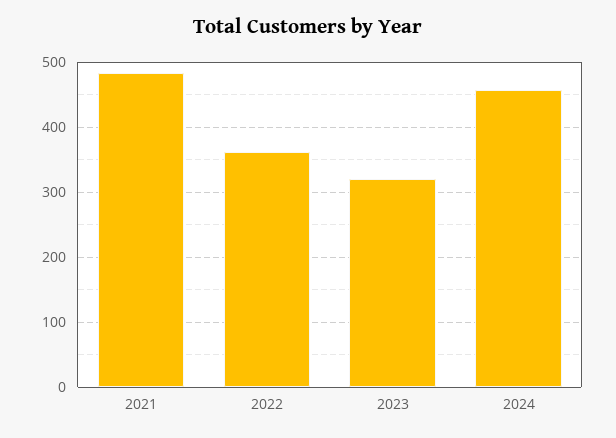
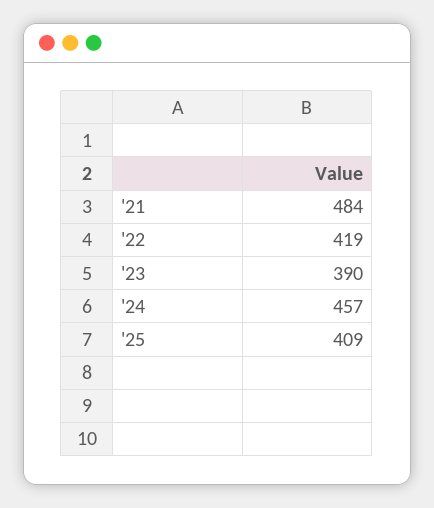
  {
    "2021": 484,
-   "2022": 360,
+   "2022": 419,
-   "2023": 320,
+   "2023": 390,
-   "2024": 457
+   "2024": 457,
+   "'25": 409
  }

